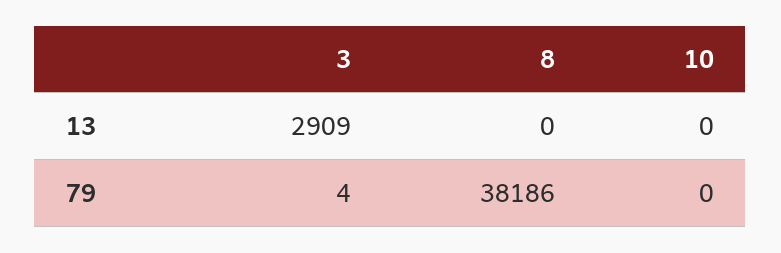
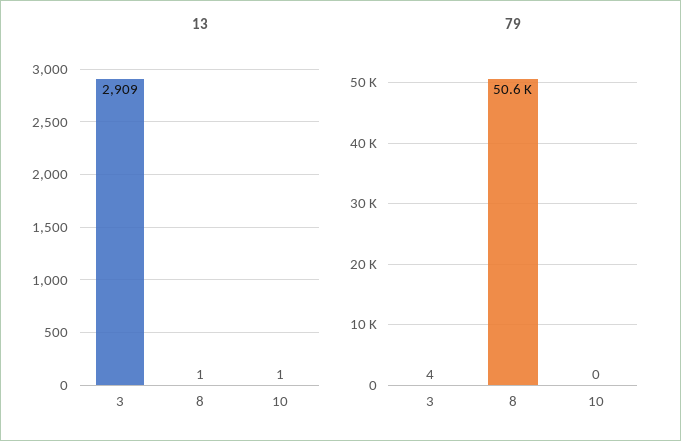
  {
    "13": {
      "3": 2909,
-     "8": 0,
+     "8": 1,
-     "10": 0
+     "10": 1
    },
    "79": {
      "3": 4,
-     "8": 38186,
+     "8": 50600,
      "10": 0
    }
  }

